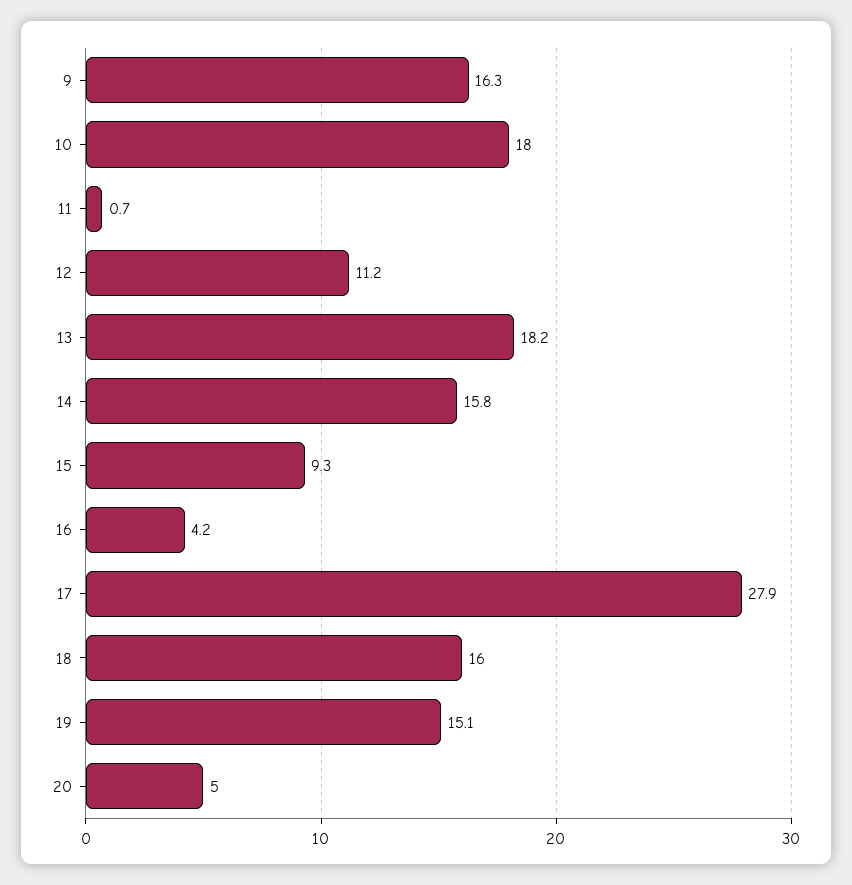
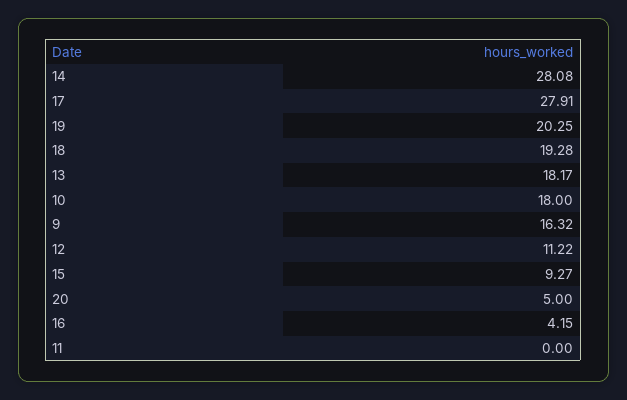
  {
    "9": 16.32,
    "10": 18,
-   "11": 0.7,
+   "11": 0,
    "12": 11.22,
    "13": 18.17,
-   "14": 15.8,
+   "14": 28.08,
    "15": 9.27,
    "16": 4.15,
    "17": 27.91,
-   "18": 16,
+   "18": 19.28,
-   "19": 15.1,
+   "19": 20.25,
    "20": 5
  }

